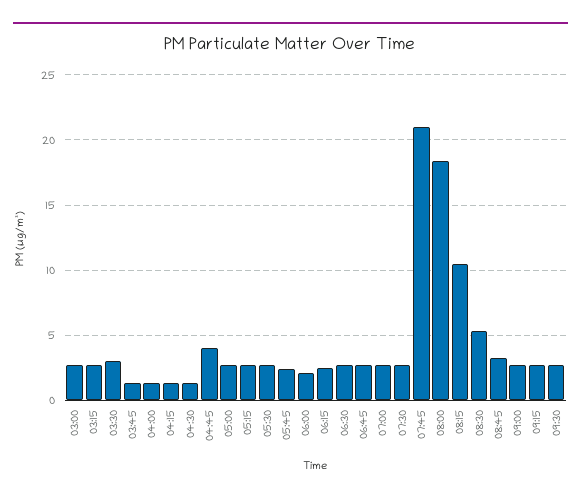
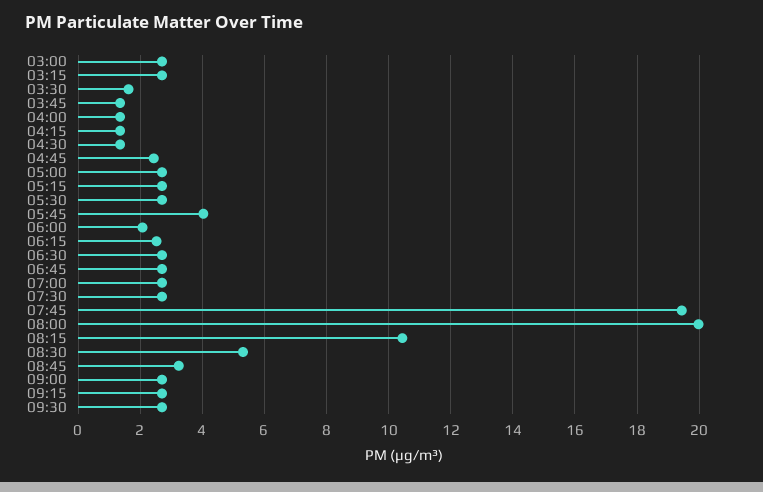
  {
    "03:00": 2.8,
    "03:15": 2.8,
-   "03:30": 3,
+   "03:30": 1.6,
    "03:45": 1.4,
    "04:00": 1.4,
    "04:15": 1.4,
    "04:30": 1.4,
-   "04:45": 4,
+   "04:45": 2.4,
    "05:00": 2.8,
    "05:15": 2.8,
    "05:30": 2.8,
-   "05:45": 2.5,
+   "05:45": 4,
    "06:00": 2,
    "06:15": 2.6,
    "06:30": 2.8,
    "06:45": 2.8,
    "07:00": 2.8,
    "07:30": 2.8,
-   "07:45": 21,
+   "07:45": 19.4,
-   "08:00": 18.5,
+   "08:00": 20,
    "08:15": 10.4,
    "08:30": 5.4,
    "08:45": 3.2,
    "09:00": 2.8,
    "09:15": 2.8,
    "09:30": 2.8
  }

